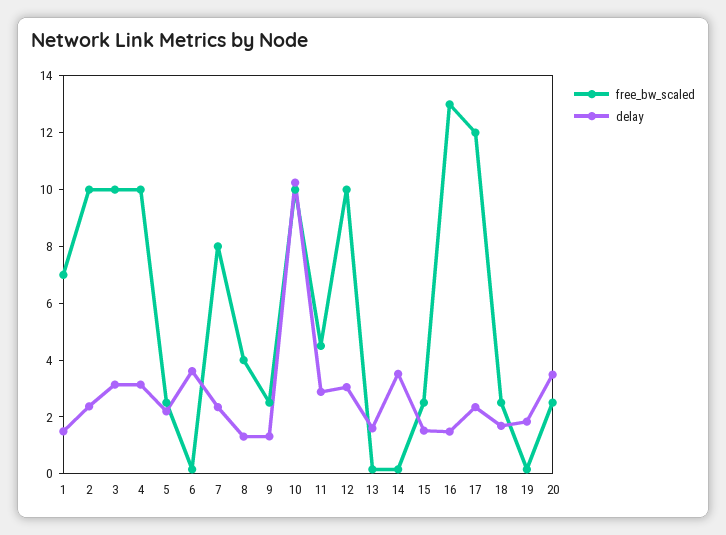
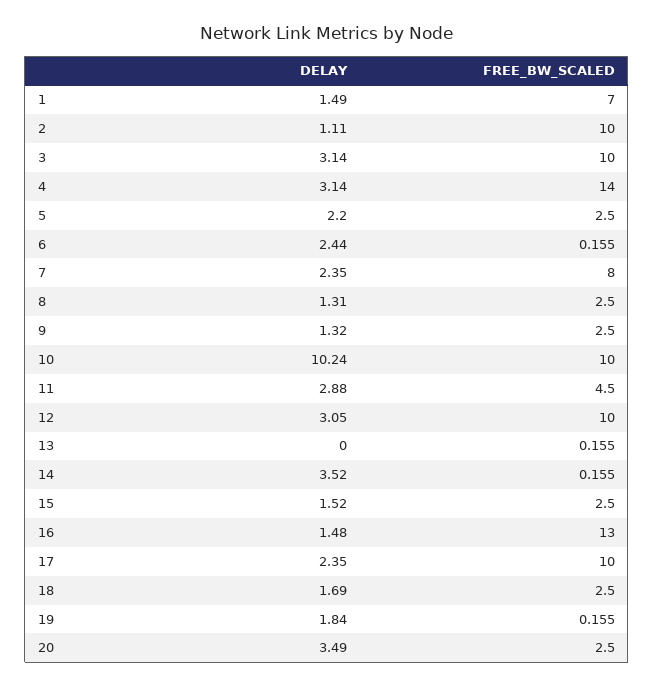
  {
    "free_bw_scaled": {
      "1": 7,
      "2": 10,
      "3": 10,
-     "4": 10,
+     "4": 14,
      "5": 2.5,
      "6": 0.155,
      "7": 8,
-     "8": 4,
+     "8": 2.5,
      "9": 2.5,
      "10": 10,
      "11": 4.5,
      "12": 10,
      "13": 0.155,
      "14": 0.155,
      "15": 2.5,
      "16": 13,
-     "17": 12,
+     "17": 10,
      "18": 2.5,
      "19": 0.155,
      "20": 2.5
    },
    "delay": {
      "1": 1.49,
-     "2": 2.5,
+     "2": 1.11,
      "3": 3.14,
      "4": 3.14,
      "5": 2.2,
-     "6": 3.5,
+     "6": 2.44,
      "7": 2.35,
      "8": 1.31,
      "9": 1.32,
      "10": 10.24,
      "11": 2.88,
      "12": 3.05,
-     "13": 1.5,
+     "13": 0,
      "14": 3.52,
      "15": 1.52,
      "16": 1.48,
      "17": 2.35,
      "18": 1.69,
      "19": 1.84,
      "20": 3.49
    }
  }

